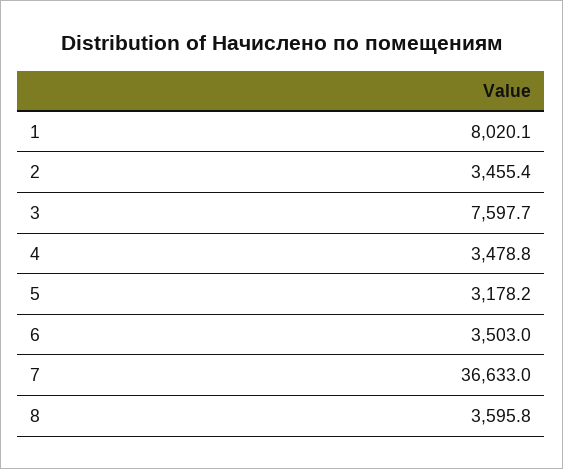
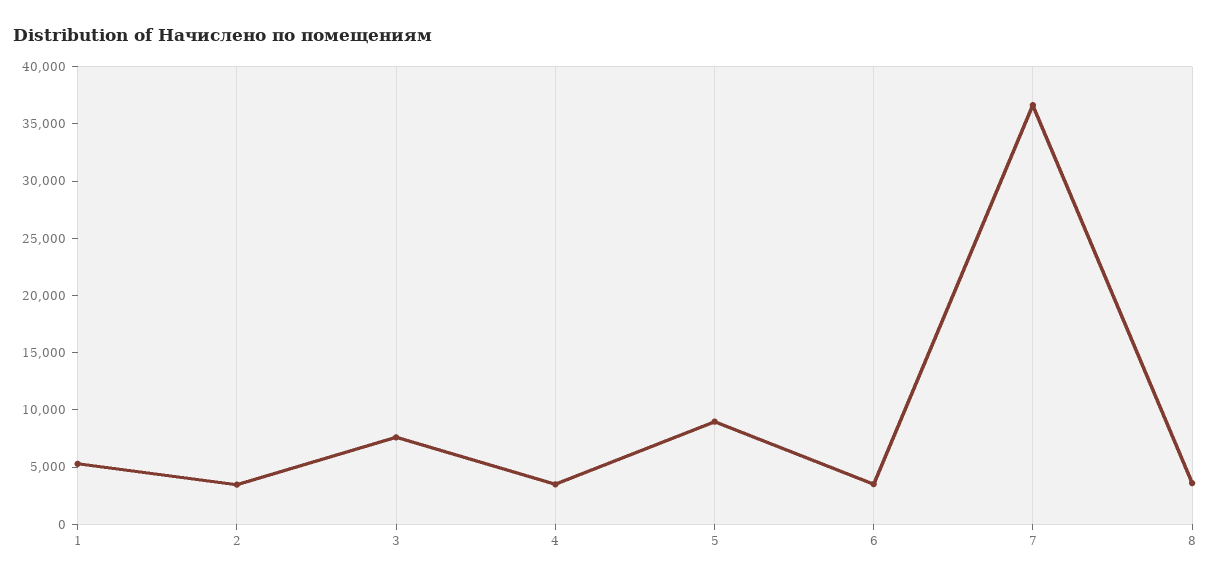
  {
-   "1": 8020.1,
+   "1": 5000,
    "2": 3455.4,
    "3": 7597.7,
    "4": 3478.8,
-   "5": 3178.2,
+   "5": 9000,
    "6": 3503,
    "7": 36633,
    "8": 3595.8
  }

